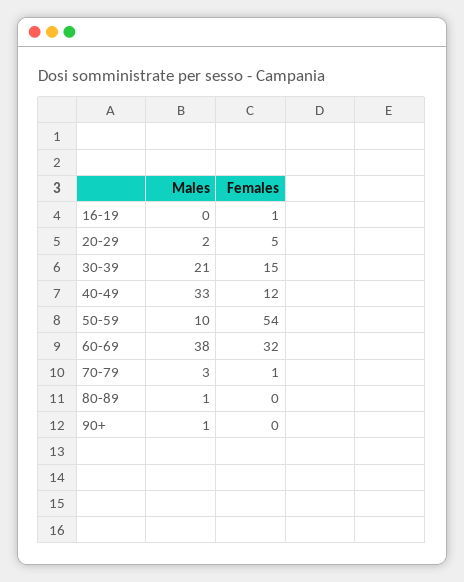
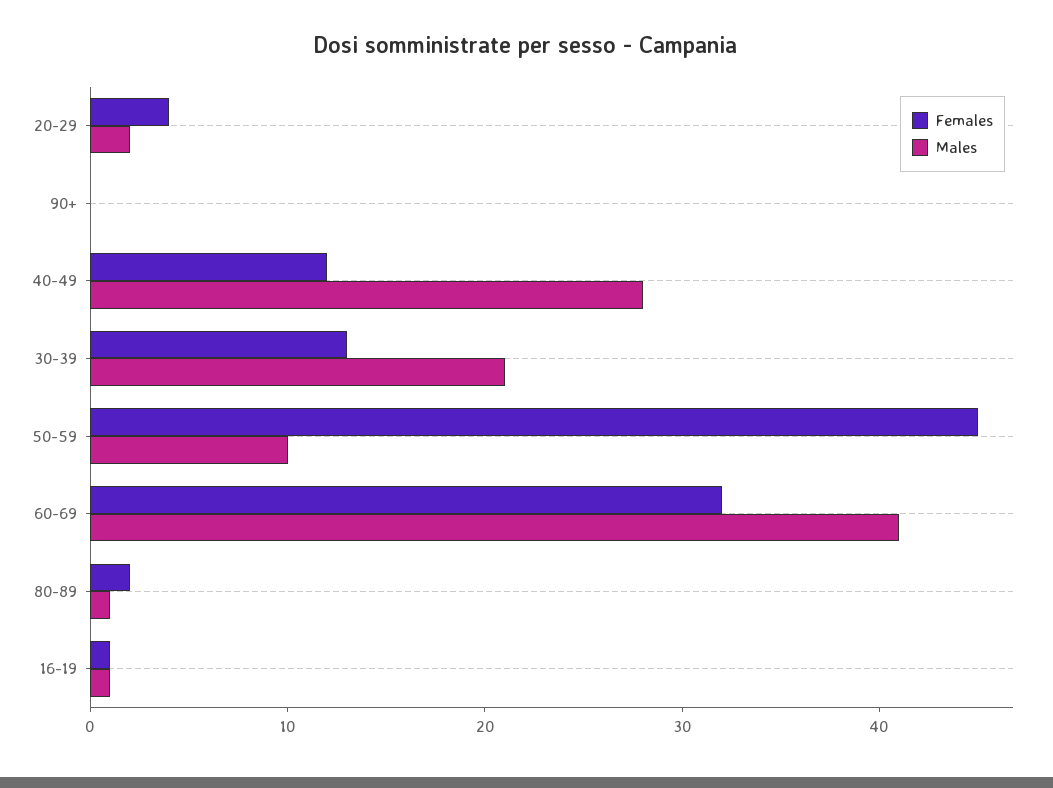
  {
    "Males": {
-     "16-19": 0,
+     "16-19": 1,
      "20-29": 2,
      "30-39": 21,
-     "40-49": 33,
+     "40-49": 28,
      "50-59": 10,
-     "60-69": 38,
+     "60-69": 41,
-     "70-79": 3,
      "80-89": 1,
-     "90+": 1
+     "90+": 0
    },
    "Females": {
      "16-19": 1,
-     "20-29": 5,
+     "20-29": 4,
-     "30-39": 15,
+     "30-39": 13,
      "40-49": 12,
-     "50-59": 54,
+     "50-59": 45,
      "60-69": 32,
-     "70-79": 1,
-     "80-89": 0,
+     "80-89": 2,
      "90+": 0
    }
  }

